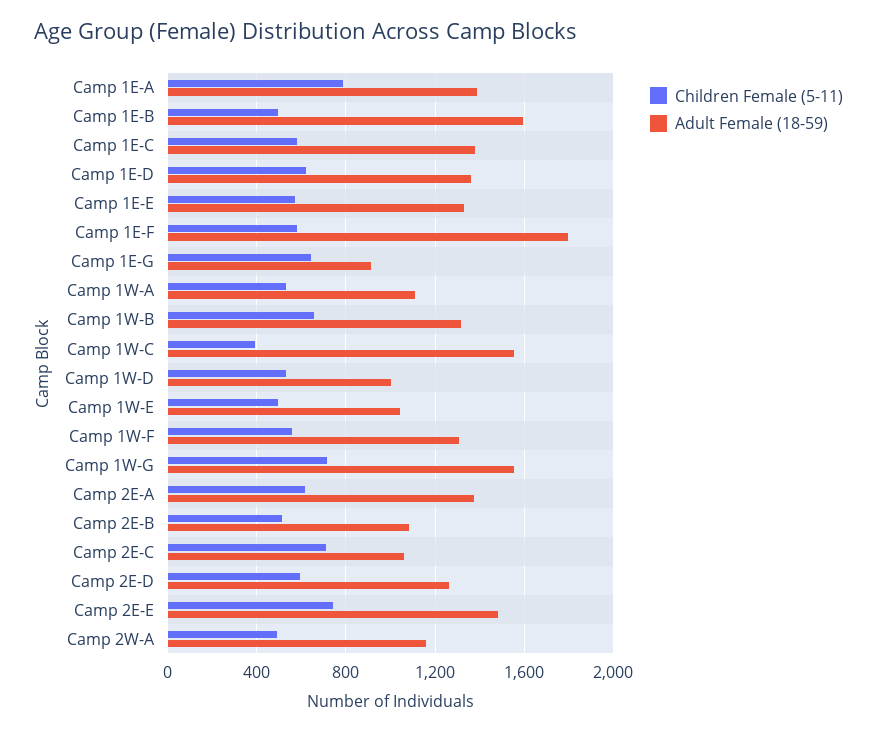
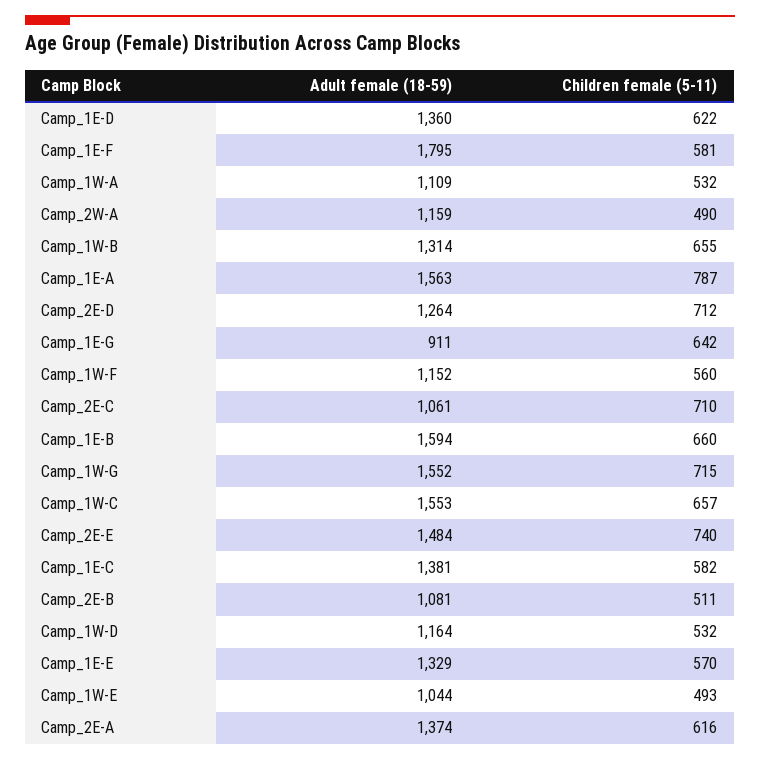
  {
    "Children Female (5-11)": {
      "Camp 1E-A": 787,
-     "Camp 1E-B": 500,
+     "Camp 1E-B": 660,
      "Camp 1E-C": 582,
      "Camp 1E-D": 622,
      "Camp 1E-E": 570,
      "Camp 1E-F": 581,
      "Camp 1E-G": 642,
      "Camp 1W-A": 532,
      "Camp 1W-B": 655,
-     "Camp 1W-C": 400,
+     "Camp 1W-C": 657,
      "Camp 1W-D": 532,
      "Camp 1W-E": 493,
      "Camp 1W-F": 560,
      "Camp 1W-G": 715,
      "Camp 2E-A": 616,
      "Camp 2E-B": 511,
      "Camp 2E-C": 710,
-     "Camp 2E-D": 600,
+     "Camp 2E-D": 712,
      "Camp 2E-E": 740,
      "Camp 2W-A": 490
    },
    "Adult Female (18-59)": {
-     "Camp 1E-A": 1400,
+     "Camp 1E-A": 1563,
      "Camp 1E-B": 1594,
      "Camp 1E-C": 1381,
      "Camp 1E-D": 1360,
      "Camp 1E-E": 1329,
      "Camp 1E-F": 1795,
      "Camp 1E-G": 911,
      "Camp 1W-A": 1109,
      "Camp 1W-B": 1314,
      "Camp 1W-C": 1553,
-     "Camp 1W-D": 1000,
+     "Camp 1W-D": 1164,
      "Camp 1W-E": 1044,
-     "Camp 1W-F": 1300,
+     "Camp 1W-F": 1152,
      "Camp 1W-G": 1552,
      "Camp 2E-A": 1374,
      "Camp 2E-B": 1081,
      "Camp 2E-C": 1061,
      "Camp 2E-D": 1264,
      "Camp 2E-E": 1484,
      "Camp 2W-A": 1159
    }
  }

